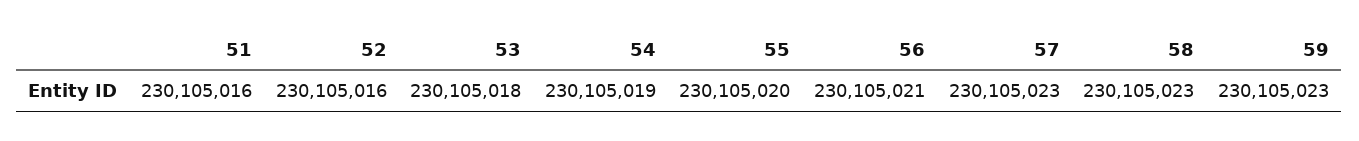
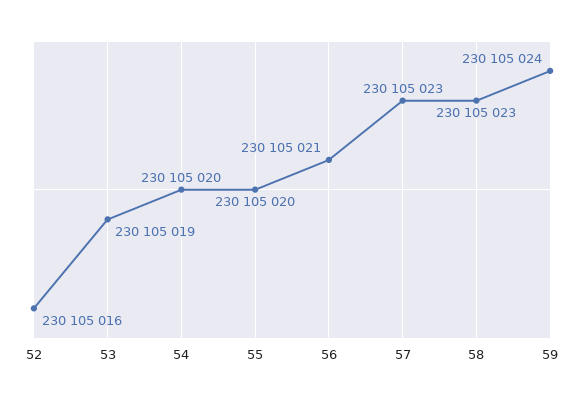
  {
-   "51": 230105016,
    "52": 230105016,
-   "53": 230105018,
+   "53": 230105019,
-   "54": 230105019,
+   "54": 230105020,
    "55": 230105020,
    "56": 230105021,
    "57": 230105023,
    "58": 230105023,
-   "59": 230105023
+   "59": 230105024
  }

